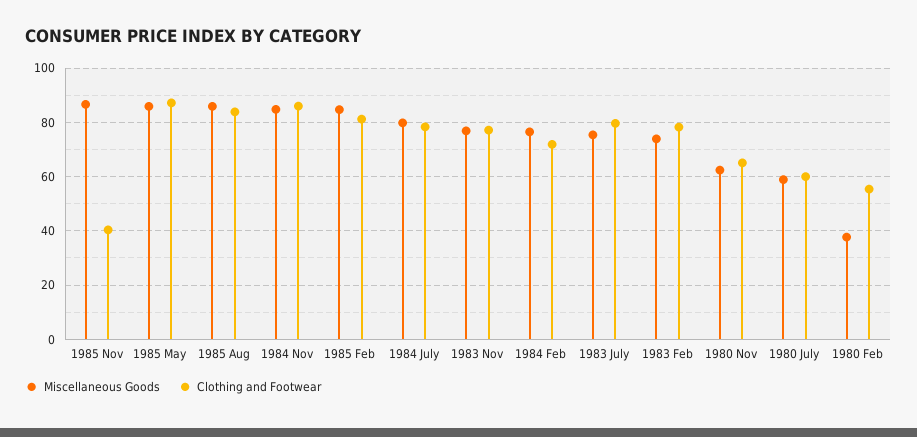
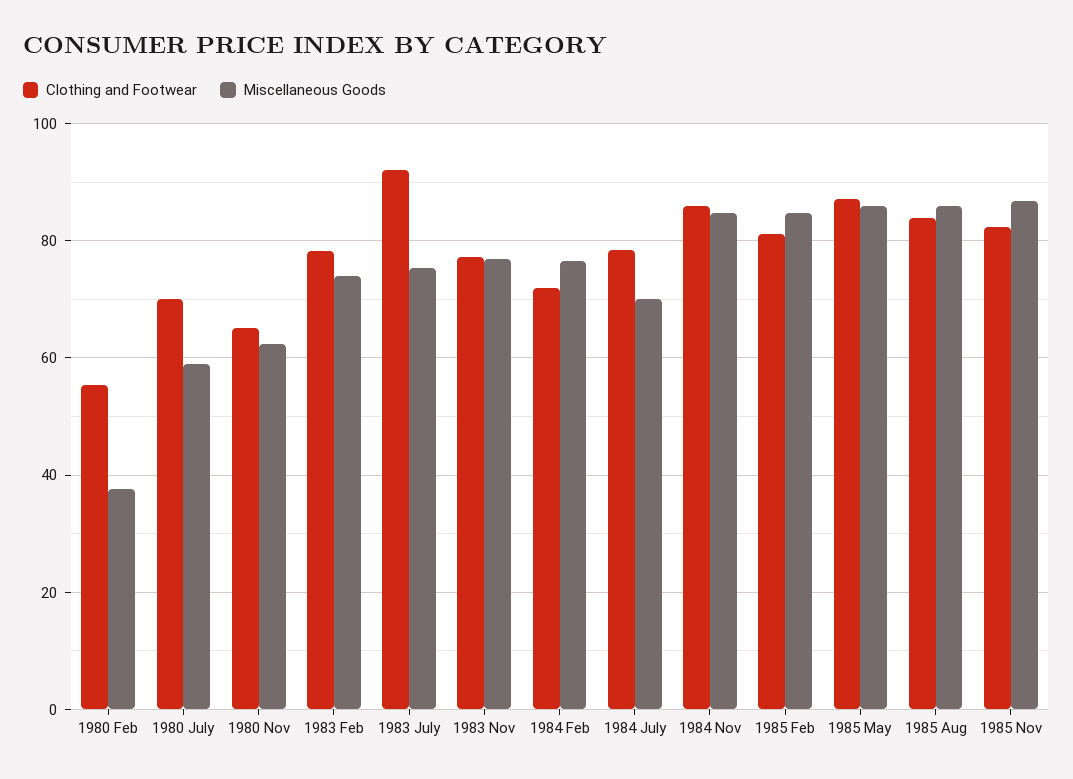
  {
    "Miscellaneous Goods": {
      "1985 Nov": 86,
      "1985 May": 86,
      "1985 Aug": 86,
      "1984 Nov": 84,
      "1985 Feb": 84,
-     "1984 July": 80,
+     "1984 July": 70,
      "1983 Nov": 76,
      "1984 Feb": 76,
      "1983 July": 76,
      "1983 Feb": 74,
      "1980 Nov": 62,
      "1980 July": 58,
      "1980 Feb": 38
    },
    "Clothing and Footwear": {
-     "1985 Nov": 40,
+     "1985 Nov": 82,
      "1985 May": 88,
      "1985 Aug": 84,
      "1984 Nov": 86,
      "1985 Feb": 82,
      "1984 July": 78,
      "1983 Nov": 78,
      "1984 Feb": 72,
-     "1983 July": 80,
+     "1983 July": 92,
      "1983 Feb": 78,
      "1980 Nov": 66,
-     "1980 July": 60,
+     "1980 July": 70,
      "1980 Feb": 56
    }
  }

